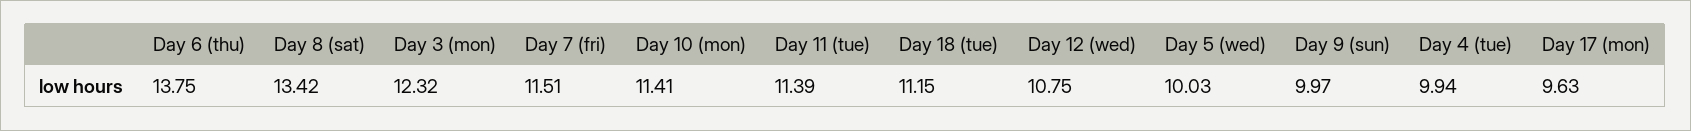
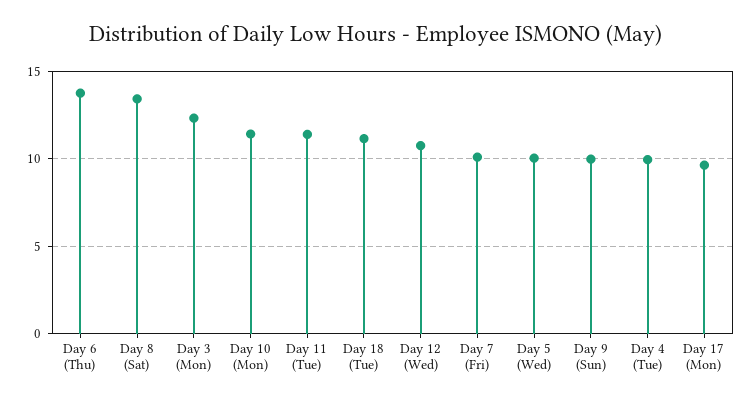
  {
    "Day 6 (thu)": 13.75,
    "Day 8 (sat)": 13.42,
    "Day 3 (mon)": 12.32,
-   "Day 7 (fri)": 11.51,
+   "Day 7 (fri)": 10,
    "Day 10 (mon)": 11.41,
    "Day 11 (tue)": 11.39,
    "Day 18 (tue)": 11.15,
    "Day 12 (wed)": 10.75,
    "Day 5 (wed)": 10.03,
    "Day 9 (sun)": 9.97,
    "Day 4 (tue)": 9.94,
    "Day 17 (mon)": 9.63
  }

